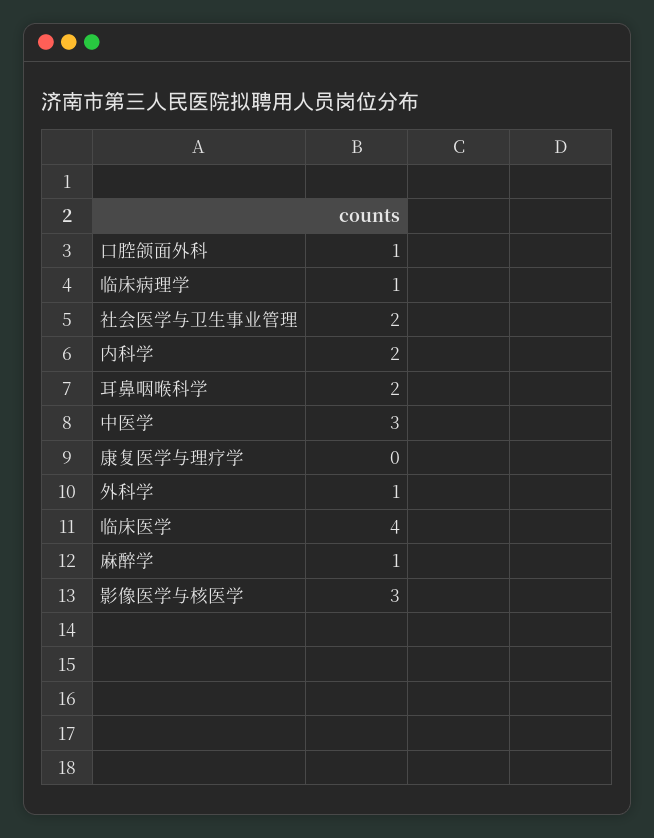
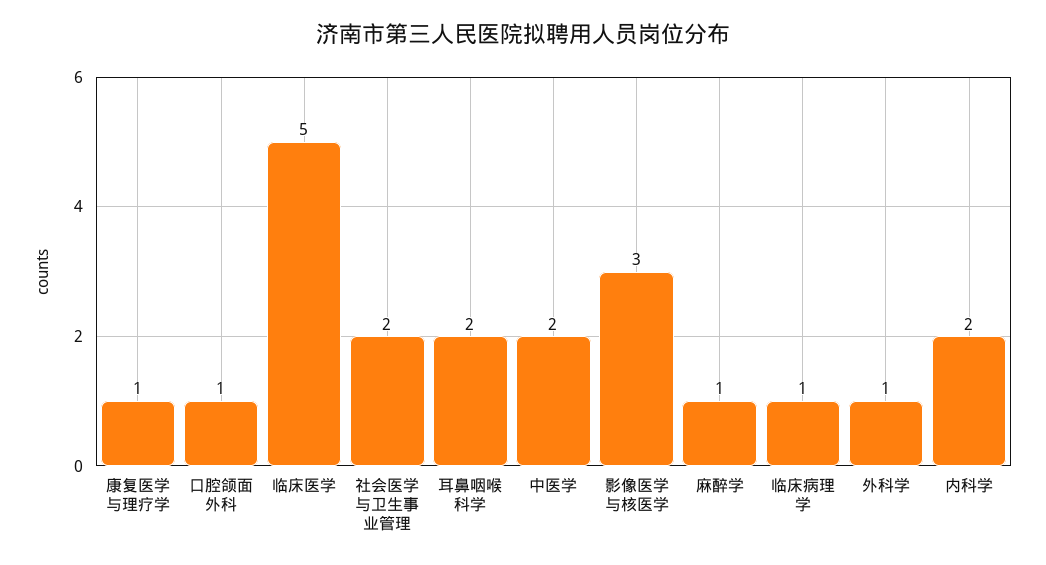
  {
    "口腔颌面外科": 1,
    "临床病理学": 1,
    "社会医学与卫生事业管理": 2,
    "内科学": 2,
    "耳鼻咽喉科学": 2,
-   "中医学": 3,
+   "中医学": 2,
-   "康复医学与理疗学": 0,
+   "康复医学与理疗学": 1,
    "外科学": 1,
-   "临床医学": 4,
+   "临床医学": 5,
    "麻醉学": 1,
    "影像医学与核医学": 3
  }

